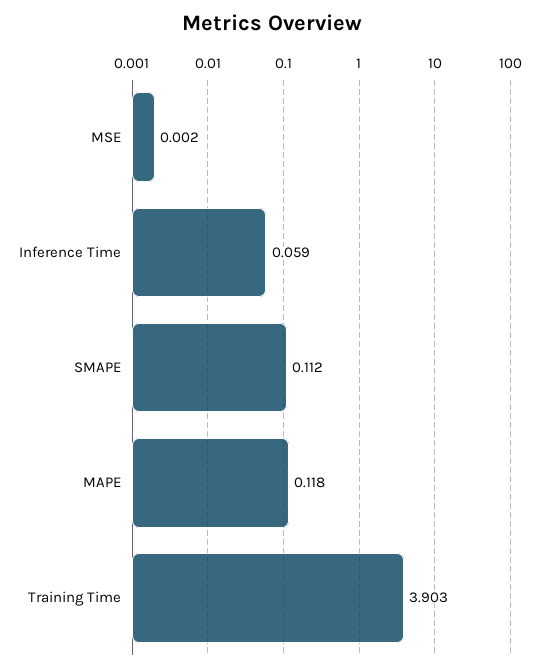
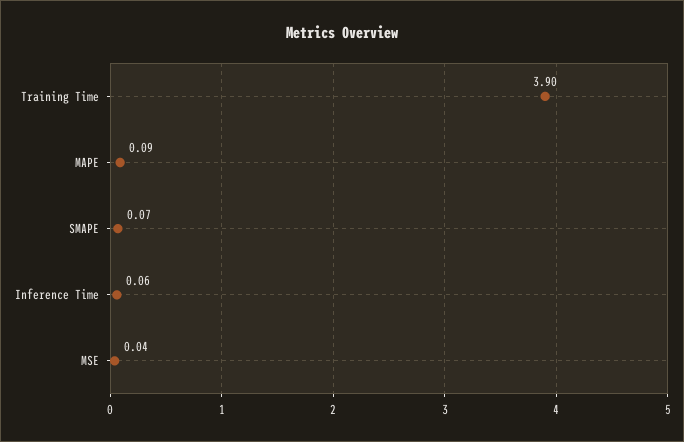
  {
-   "MSE": 0.002,
+   "MSE": 0.04,
    "Inference Time": 0.059,
-   "SMAPE": 0.112,
+   "SMAPE": 0.07,
-   "MAPE": 0.118,
+   "MAPE": 0.09,
    "Training Time": 3.903
  }

